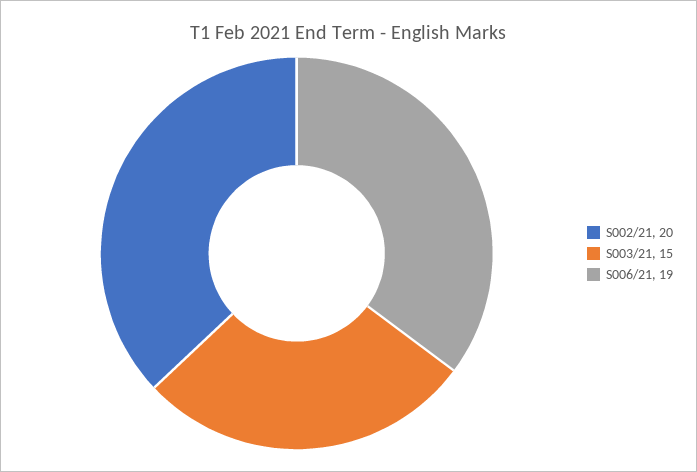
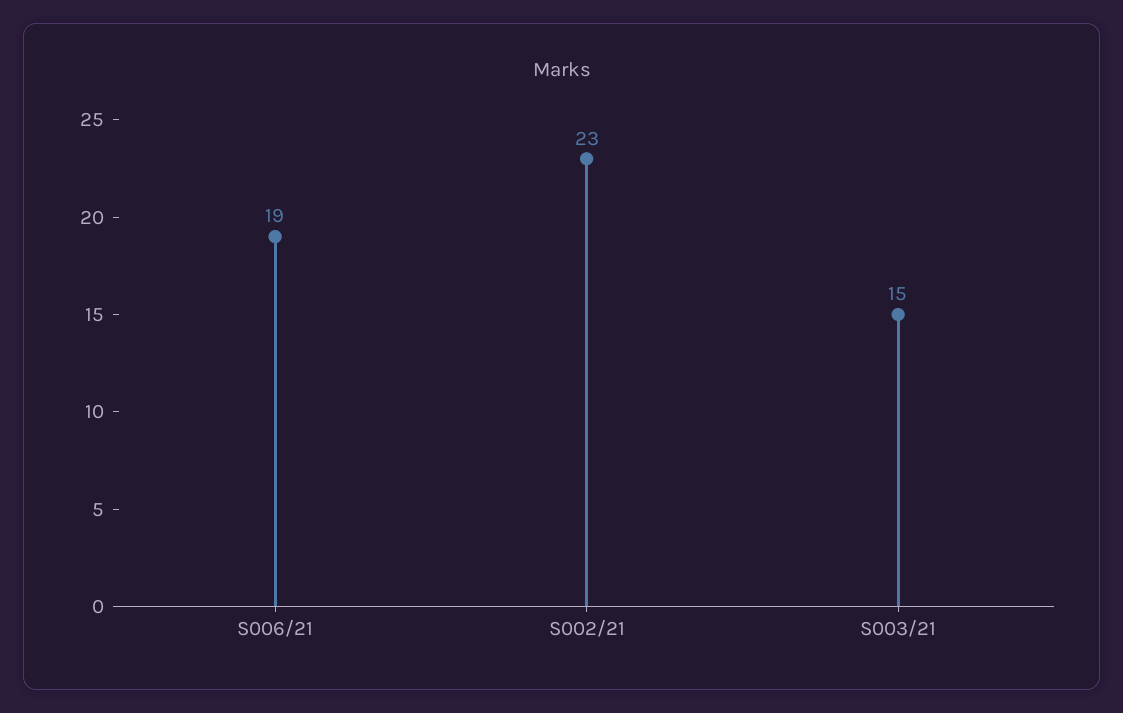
  {
-   "S002/21": 20,
+   "S002/21": 23,
    "S003/21": 15,
    "S006/21": 19
  }

